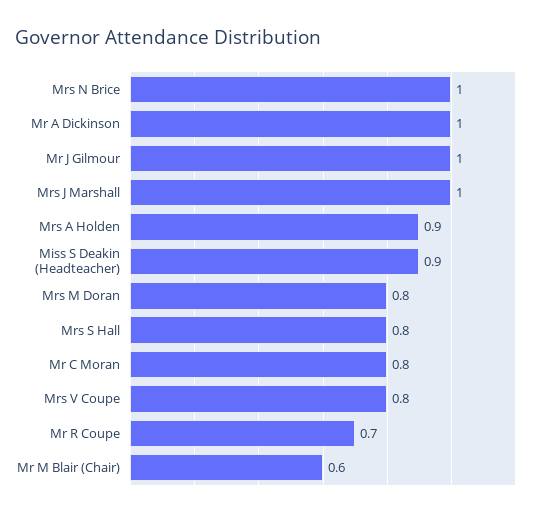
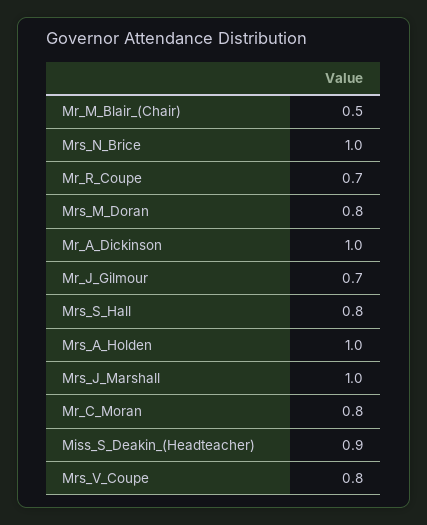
  {
    "Mrs N Brice": 1,
    "Mr A Dickinson": 1,
-   "Mr J Gilmour": 1,
+   "Mr J Gilmour": 0.7,
    "Mrs J Marshall": 1,
-   "Mrs A Holden": 0.9,
+   "Mrs A Holden": 1,
    "Miss S Deakin (Headteacher)": 0.9,
    "Mrs M Doran": 0.8,
    "Mrs S Hall": 0.8,
    "Mr C Moran": 0.8,
    "Mrs V Coupe": 0.8,
    "Mr R Coupe": 0.7,
-   "Mr M Blair (Chair)": 0.6
+   "Mr M Blair (Chair)": 0.5
  }

